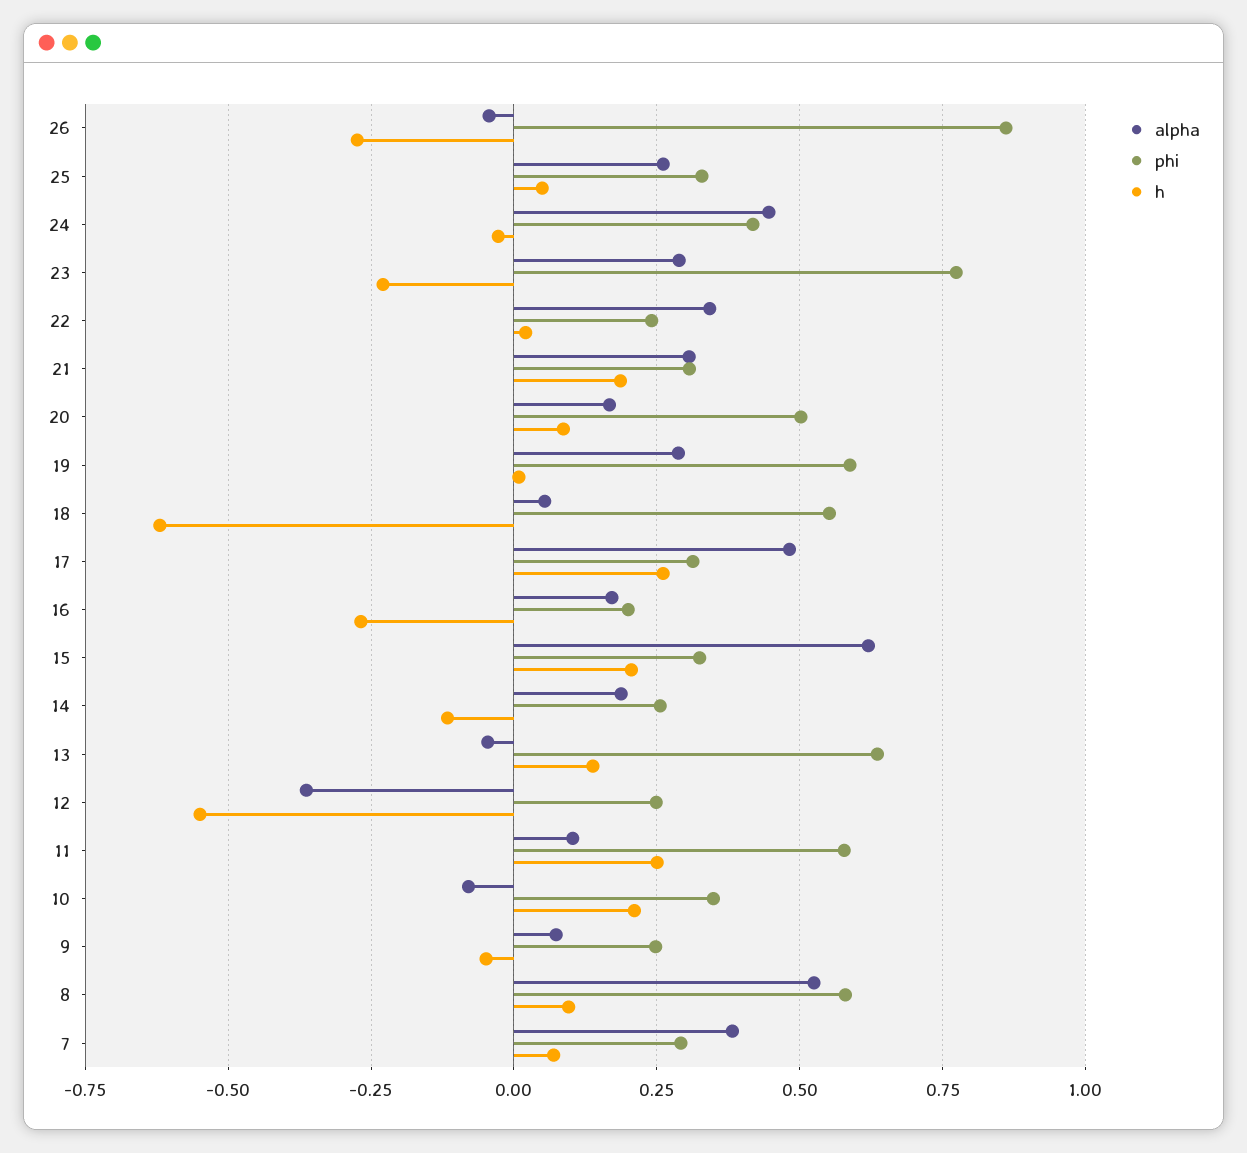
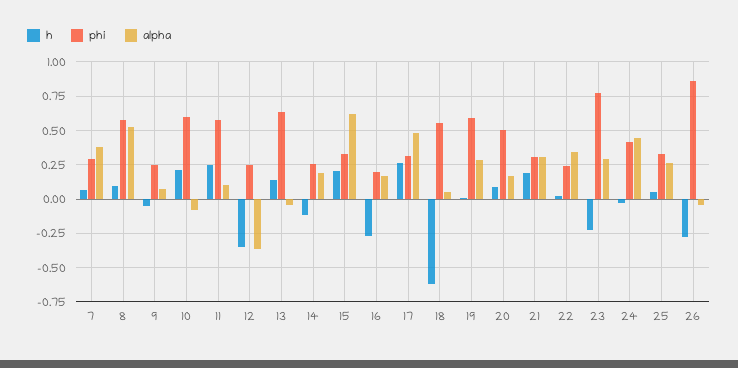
  {
    "alpha": {
      "26": -0.05,
      "25": 0.25,
      "24": 0.45,
      "23": 0.3,
      "22": 0.35,
      "21": 0.3,
      "20": 0.175,
      "19": 0.3,
      "18": 0.05,
      "17": 0.475,
      "16": 0.175,
      "15": 0.625,
      "14": 0.2,
      "13": -0.05,
      "12": -0.375,
      "11": 0.1,
      "10": -0.075,
      "9": 0.075,
      "8": 0.525,
      "7": 0.375
    },
    "phi": {
      "26": 0.85,
      "25": 0.325,
      "24": 0.425,
      "23": 0.775,
      "22": 0.25,
      "21": 0.3,
      "20": 0.5,
      "19": 0.6,
      "18": 0.55,
      "17": 0.325,
      "16": 0.2,
      "15": 0.325,
      "14": 0.25,
      "13": 0.625,
      "12": 0.25,
      "11": 0.575,
-     "10": 0.35,
+     "10": 0.6,
      "9": 0.25,
      "8": 0.575,
      "7": 0.3
    },
    "h": {
      "26": -0.275,
      "25": 0.05,
      "24": -0.025,
      "23": -0.225,
      "22": 0.025,
      "21": 0.175,
      "20": 0.075,
      "19": 0,
      "18": -0.625,
      "17": 0.25,
      "16": -0.275,
      "15": 0.2,
      "14": -0.125,
      "13": 0.15,
-     "12": -0.55,
+     "12": -0.35,
      "11": 0.25,
      "10": 0.2,
      "9": -0.05,
      "8": 0.1,
      "7": 0.075
    }
  }

